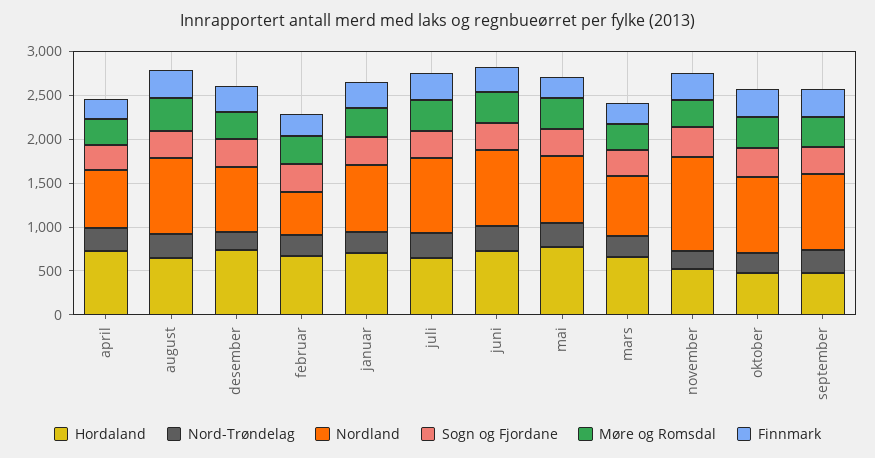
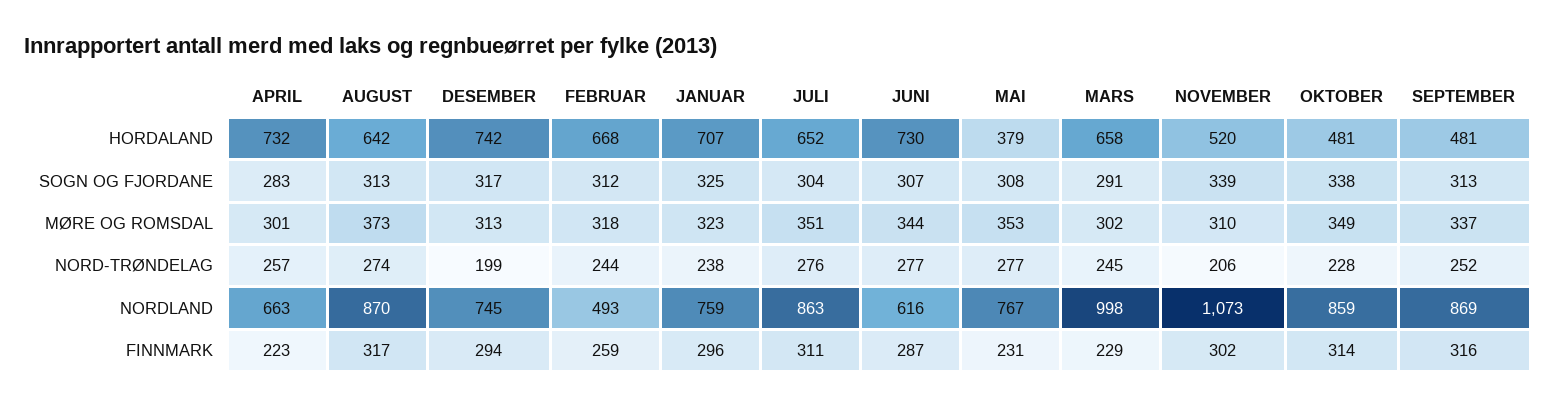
  {
    "Hordaland": {
      "april": 732,
      "august": 642,
      "desember": 742,
      "februar": 668,
      "januar": 707,
      "juli": 652,
      "juni": 730,
-     "mai": 800,
+     "mai": 379,
      "mars": 658,
      "november": 520,
      "oktober": 481,
      "september": 481
    },
    "Nord-Trøndelag": {
      "april": 257,
      "august": 274,
      "desember": 199,
      "februar": 244,
      "januar": 238,
      "juli": 276,
      "juni": 277,
      "mai": 277,
      "mars": 245,
      "november": 206,
      "oktober": 228,
      "september": 252
    },
    "Nordland": {
      "april": 663,
      "august": 870,
      "desember": 745,
      "februar": 493,
      "januar": 759,
      "juli": 863,
-     "juni": 900,
+     "juni": 616,
      "mai": 767,
-     "mars": 700,
+     "mars": 998,
      "november": 1073,
      "oktober": 859,
      "september": 869
    },
    "Sogn og Fjordane": {
      "april": 283,
      "august": 313,
      "desember": 317,
      "februar": 312,
      "januar": 325,
      "juli": 304,
      "juni": 307,
      "mai": 308,
      "mars": 291,
      "november": 339,
      "oktober": 338,
      "september": 313
    },
    "Møre og Romsdal": {
      "april": 301,
      "august": 373,
      "desember": 313,
      "februar": 318,
      "januar": 323,
      "juli": 351,
      "juni": 344,
      "mai": 353,
      "mars": 302,
      "november": 310,
      "oktober": 349,
      "september": 337
    },
    "Finnmark": {
      "april": 223,
      "august": 317,
      "desember": 294,
      "februar": 259,
      "januar": 296,
      "juli": 311,
      "juni": 287,
      "mai": 231,
      "mars": 229,
      "november": 302,
      "oktober": 314,
      "september": 316
    }
  }

